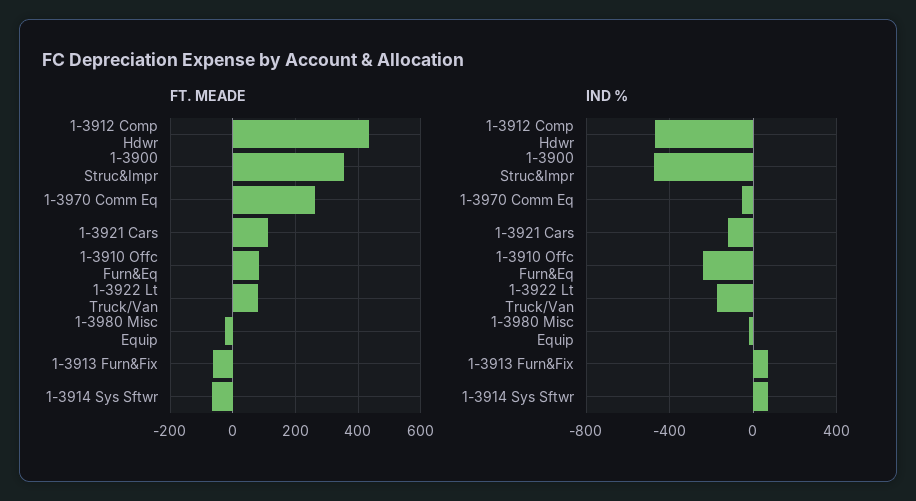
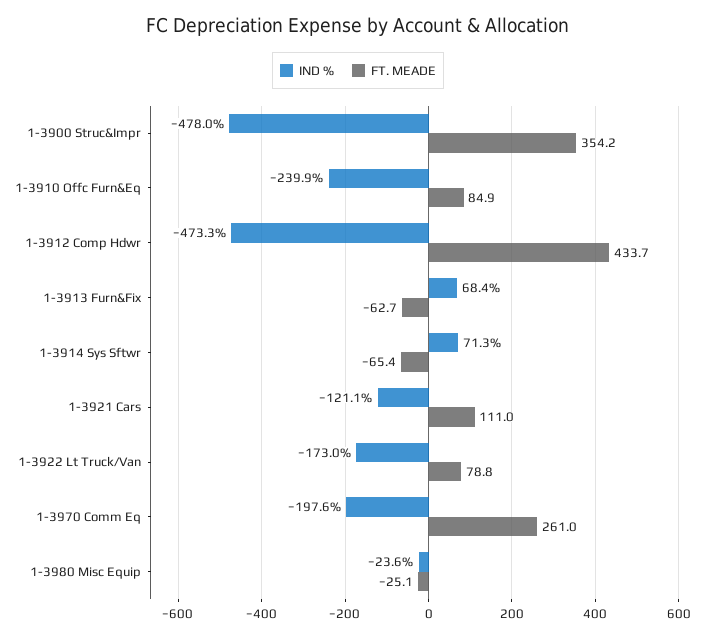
  {
    "FT. MEADE": {
      "1-3912 Comp Hdwr": 433.7,
      "1-3900 Struc&Impr": 354.2,
      "1-3970 Comm Eq": 261,
      "1-3921 Cars": 111,
      "1-3910 Offc Furn&Eq": 84.9,
      "1-3922 Lt Truck/Van": 78.8,
      "1-3980 Misc Equip": -25.1,
      "1-3913 Furn&Fix": -62.7,
      "1-3914 Sys Sftwr": -65.4
    },
    "IND %": {
      "1-3912 Comp Hdwr": -473.3,
      "1-3900 Struc&Impr": -478,
-     "1-3970 Comm Eq": -50,
+     "1-3970 Comm Eq": -197.6,
      "1-3921 Cars": -121.1,
      "1-3910 Offc Furn&Eq": -239.9,
      "1-3922 Lt Truck/Van": -173,
      "1-3980 Misc Equip": -23.6,
      "1-3913 Furn&Fix": 68.4,
      "1-3914 Sys Sftwr": 71.3
    }
  }

